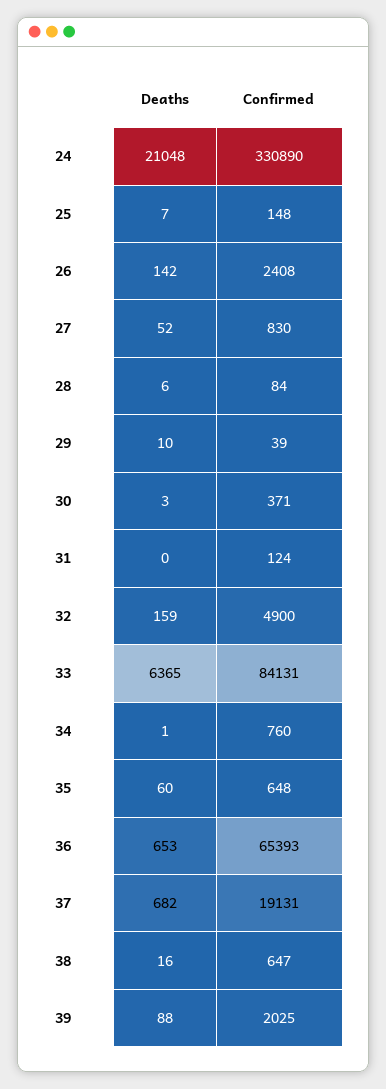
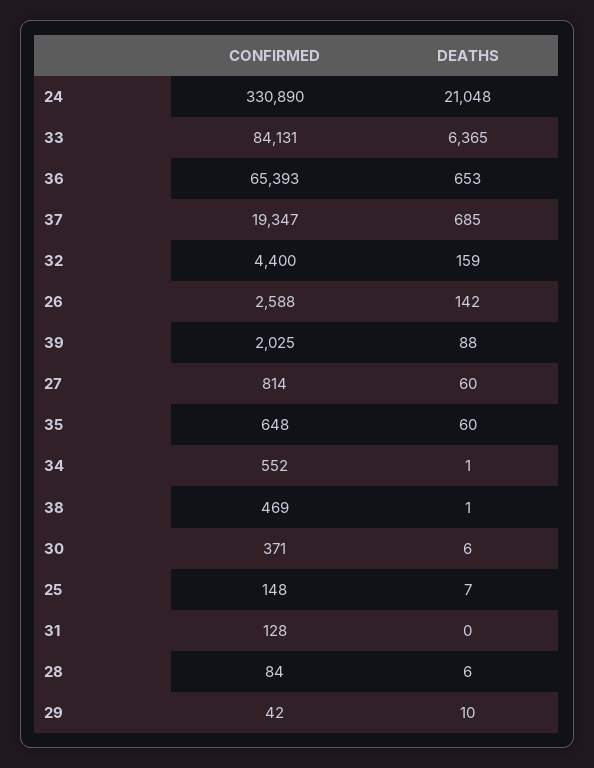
  {
    "Deaths": {
      "24": 21048,
      "25": 7,
      "26": 142,
-     "27": 52,
+     "27": 60,
      "28": 6,
      "29": 10,
-     "30": 3,
+     "30": 6,
      "31": 0,
      "32": 159,
      "33": 6365,
      "34": 1,
      "35": 60,
      "36": 653,
-     "37": 682,
+     "37": 685,
-     "38": 16,
+     "38": 1,
      "39": 88
    },
    "Confirmed": {
      "24": 330890,
      "25": 148,
-     "26": 2408,
+     "26": 2588,
-     "27": 830,
+     "27": 814,
      "28": 84,
-     "29": 39,
+     "29": 42,
      "30": 371,
-     "31": 124,
+     "31": 128,
-     "32": 4900,
+     "32": 4400,
      "33": 84131,
-     "34": 760,
+     "34": 552,
      "35": 648,
      "36": 65393,
-     "37": 19131,
+     "37": 19347,
-     "38": 647,
+     "38": 469,
      "39": 2025
    }
  }

